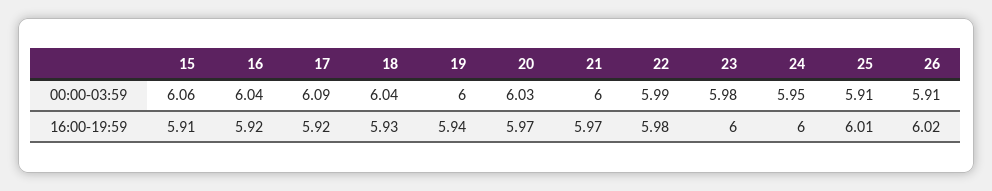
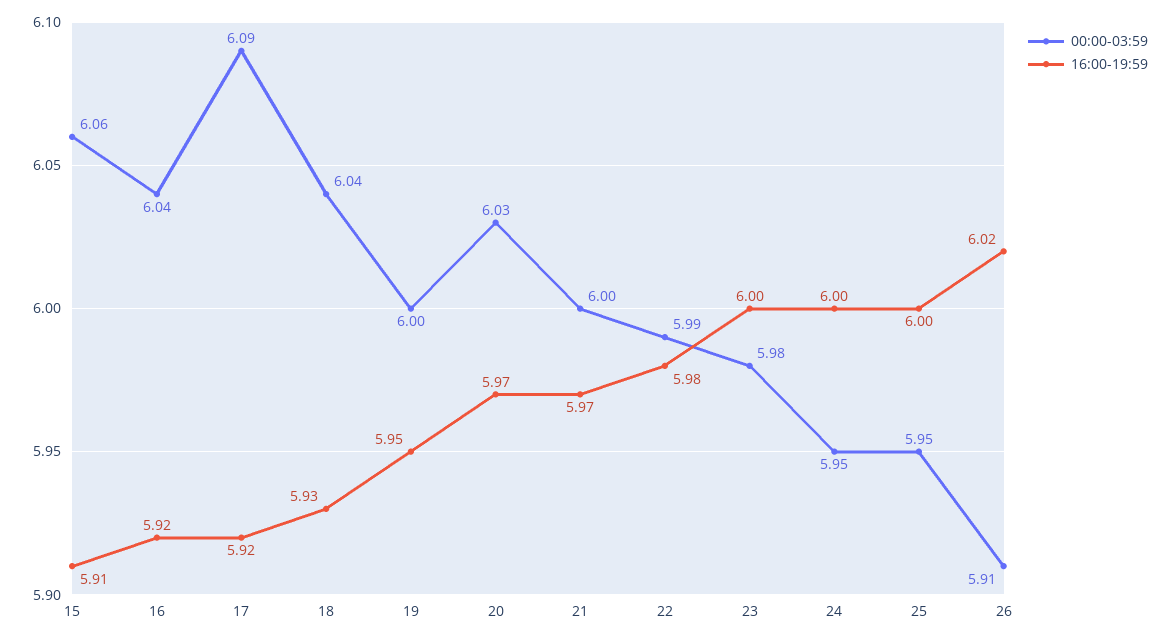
  {
    "00:00-03:59": {
      "15": 6.06,
      "16": 6.04,
      "17": 6.09,
      "18": 6.04,
      "19": 6,
      "20": 6.03,
      "21": 6,
      "22": 5.99,
      "23": 5.98,
      "24": 5.95,
-     "25": 5.91,
+     "25": 5.95,
      "26": 5.91
    },
    "16:00-19:59": {
      "15": 5.91,
      "16": 5.92,
      "17": 5.92,
      "18": 5.93,
-     "19": 5.94,
+     "19": 5.95,
      "20": 5.97,
      "21": 5.97,
      "22": 5.98,
      "23": 6,
      "24": 6,
-     "25": 6.01,
+     "25": 6,
      "26": 6.02
    }
  }

